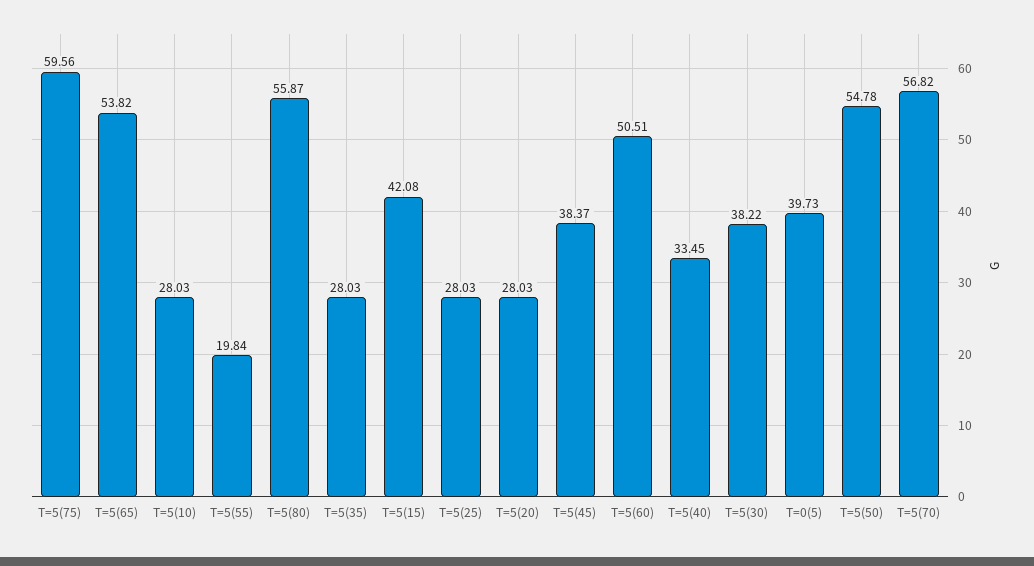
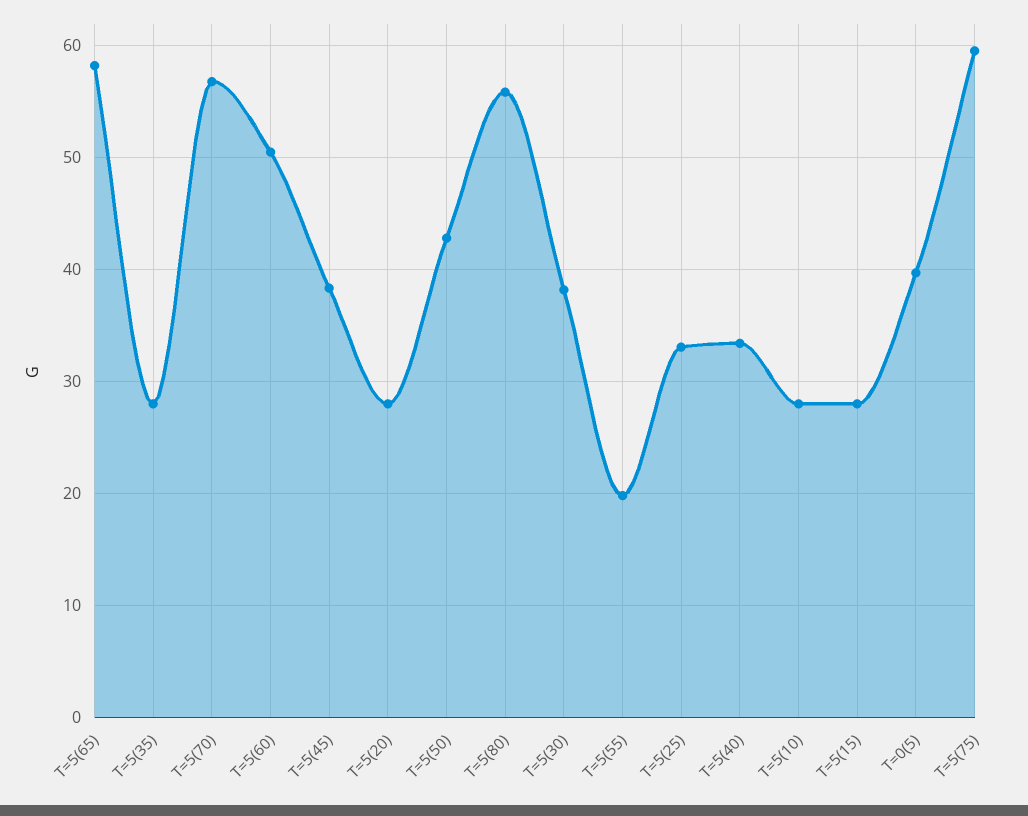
  {
    "T=5(75)": 59.56,
-   "T=5(65)": 53.82,
+   "T=5(65)": 58,
    "T=5(10)": 28.03,
    "T=5(55)": 19.84,
    "T=5(80)": 55.87,
    "T=5(35)": 28.03,
-   "T=5(15)": 42.08,
+   "T=5(15)": 28,
-   "T=5(25)": 28.03,
+   "T=5(25)": 33,
    "T=5(20)": 28.03,
    "T=5(45)": 38.37,
    "T=5(60)": 50.51,
    "T=5(40)": 33.45,
    "T=5(30)": 38.22,
    "T=0(5)": 39.73,
-   "T=5(50)": 54.78,
+   "T=5(50)": 43,
    "T=5(70)": 56.82
  }

